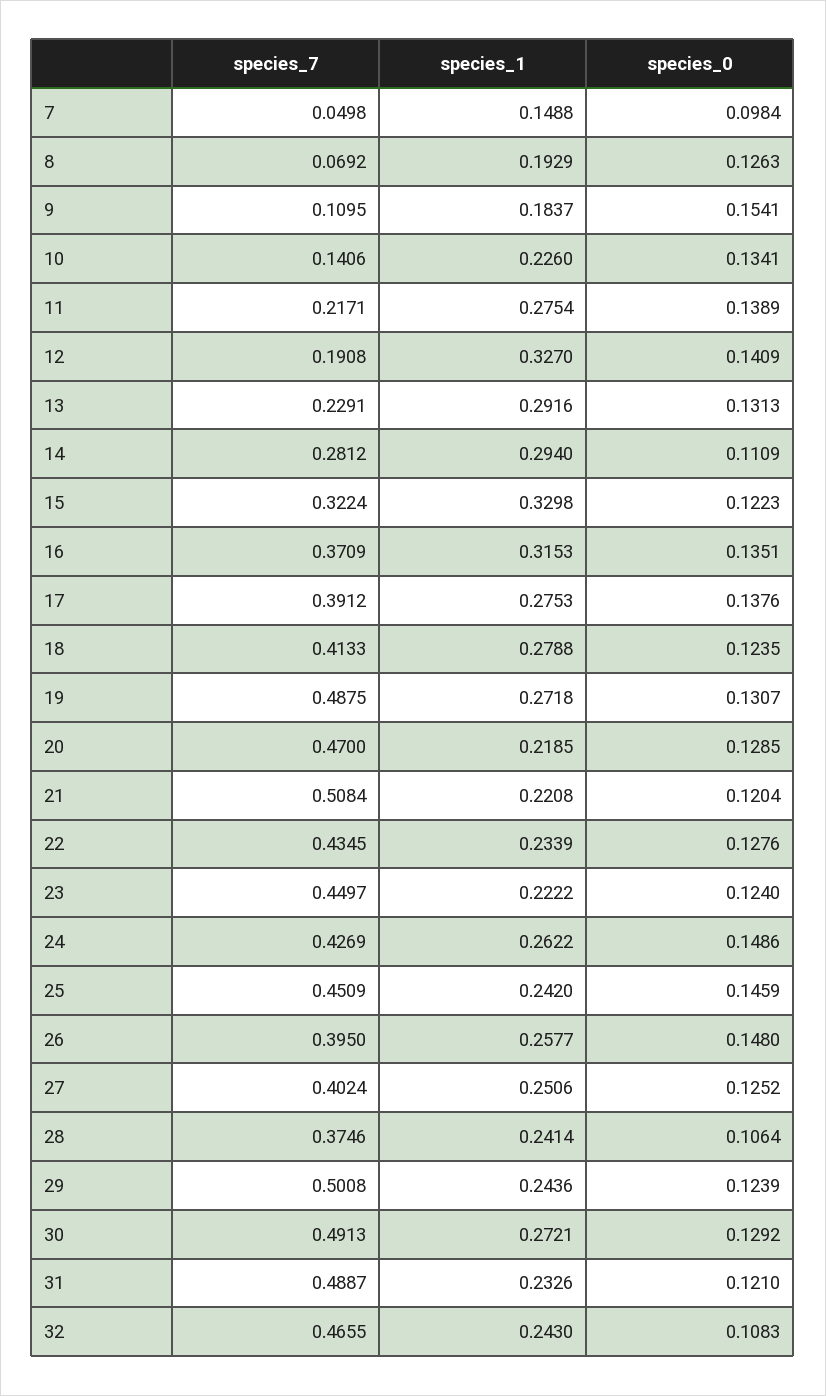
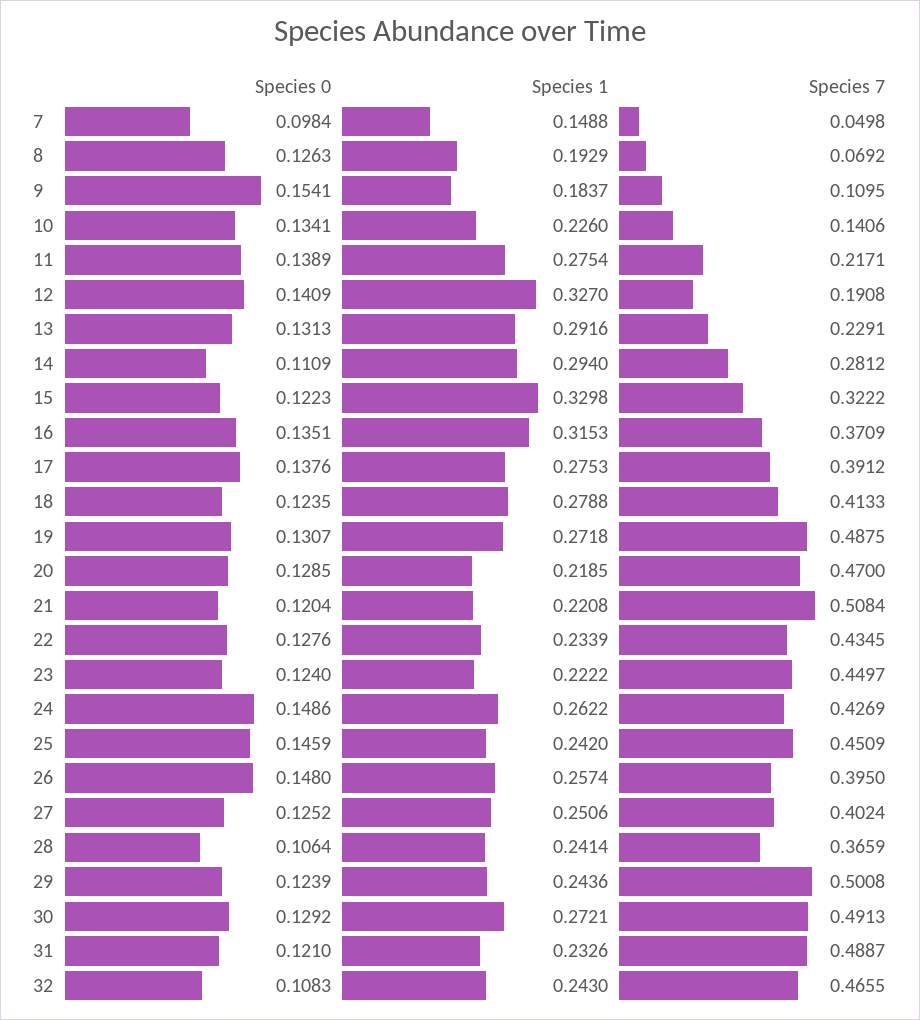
  {
    "species_7": {
      "7": 0.0498,
      "8": 0.0692,
      "9": 0.1095,
      "10": 0.1406,
      "11": 0.2171,
      "12": 0.1908,
      "13": 0.2291,
      "14": 0.2812,
-     "15": 0.3224,
+     "15": 0.3222,
      "16": 0.3709,
      "17": 0.3912,
      "18": 0.4133,
      "19": 0.4875,
      "20": 0.47,
      "21": 0.5084,
      "22": 0.4345,
      "23": 0.4497,
      "24": 0.4269,
      "25": 0.4509,
      "26": 0.395,
      "27": 0.4024,
-     "28": 0.3746,
+     "28": 0.3659,
      "29": 0.5008,
      "30": 0.4913,
      "31": 0.4887,
      "32": 0.4655
    },
    "species_1": {
      "7": 0.1488,
      "8": 0.1929,
      "9": 0.1837,
      "10": 0.226,
      "11": 0.2754,
      "12": 0.327,
      "13": 0.2916,
      "14": 0.294,
      "15": 0.3298,
      "16": 0.3153,
      "17": 0.2753,
      "18": 0.2788,
      "19": 0.2718,
      "20": 0.2185,
      "21": 0.2208,
      "22": 0.2339,
      "23": 0.2222,
      "24": 0.2622,
      "25": 0.242,
-     "26": 0.2577,
+     "26": 0.2574,
      "27": 0.2506,
      "28": 0.2414,
      "29": 0.2436,
      "30": 0.2721,
      "31": 0.2326,
      "32": 0.243
    },
    "species_0": {
      "7": 0.0984,
      "8": 0.1263,
      "9": 0.1541,
      "10": 0.1341,
      "11": 0.1389,
      "12": 0.1409,
      "13": 0.1313,
      "14": 0.1109,
      "15": 0.1223,
      "16": 0.1351,
      "17": 0.1376,
      "18": 0.1235,
      "19": 0.1307,
      "20": 0.1285,
      "21": 0.1204,
      "22": 0.1276,
      "23": 0.124,
      "24": 0.1486,
      "25": 0.1459,
      "26": 0.148,
      "27": 0.1252,
      "28": 0.1064,
      "29": 0.1239,
      "30": 0.1292,
      "31": 0.121,
      "32": 0.1083
    }
  }

